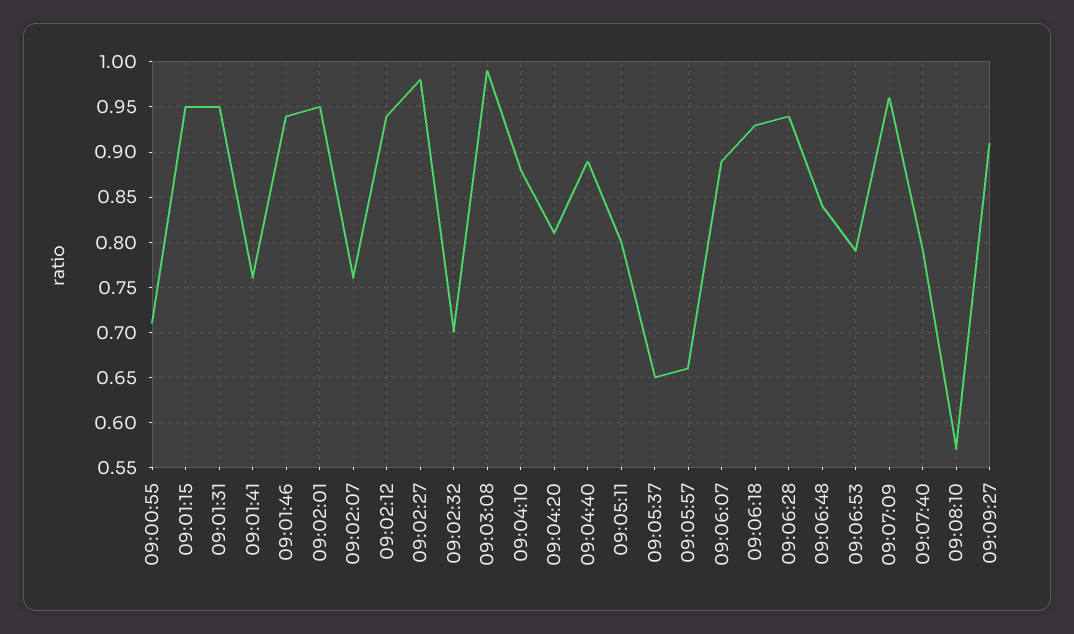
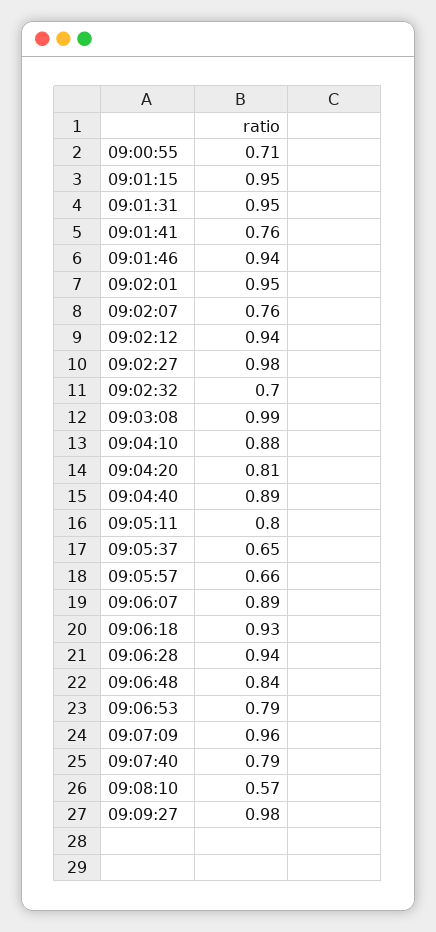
  {
    "09:00:55": 0.71,
    "09:01:15": 0.95,
    "09:01:31": 0.95,
    "09:01:41": 0.76,
    "09:01:46": 0.94,
    "09:02:01": 0.95,
    "09:02:07": 0.76,
    "09:02:12": 0.94,
    "09:02:27": 0.98,
    "09:02:32": 0.7,
    "09:03:08": 0.99,
    "09:04:10": 0.88,
    "09:04:20": 0.81,
    "09:04:40": 0.89,
    "09:05:11": 0.8,
    "09:05:37": 0.65,
    "09:05:57": 0.66,
    "09:06:07": 0.89,
    "09:06:18": 0.93,
    "09:06:28": 0.94,
    "09:06:48": 0.84,
    "09:06:53": 0.79,
    "09:07:09": 0.96,
    "09:07:40": 0.79,
    "09:08:10": 0.57,
-   "09:09:27": 0.91
+   "09:09:27": 0.98
  }

